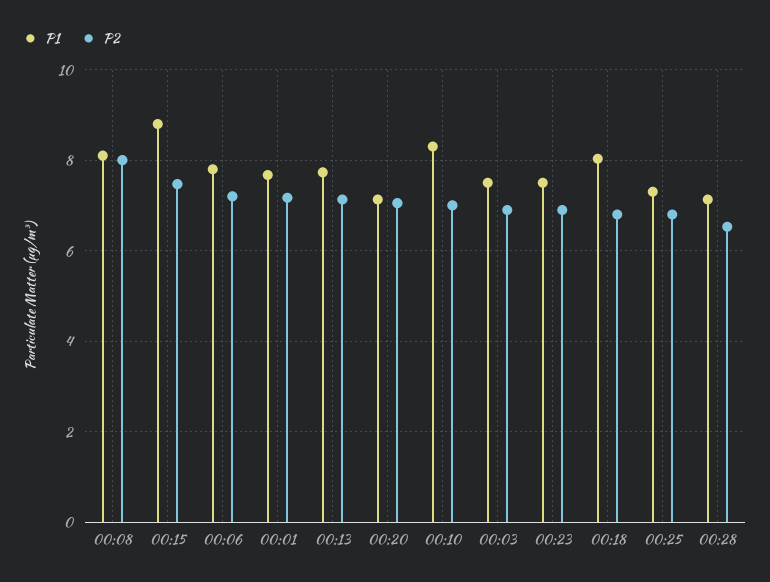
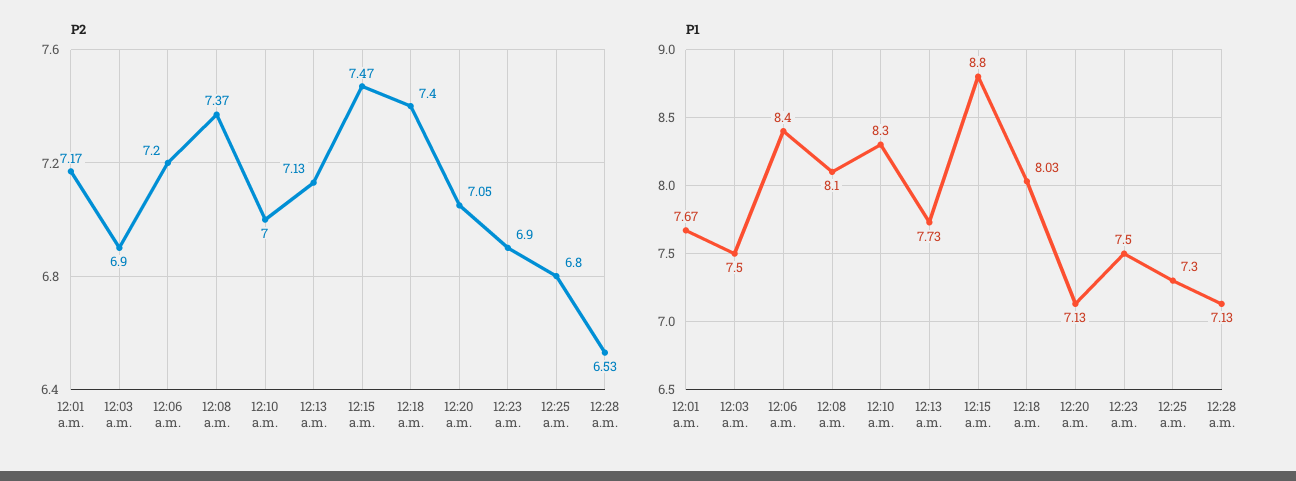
  {
    "P1": {
      "00:08": 8.1,
      "00:15": 8.8,
-     "00:06": 7.8,
+     "00:06": 8.4,
      "00:01": 7.67,
      "00:13": 7.73,
      "00:20": 7.13,
      "00:10": 8.3,
      "00:03": 7.5,
      "00:23": 7.5,
      "00:18": 8.03,
      "00:25": 7.3,
      "00:28": 7.13
    },
    "P2": {
-     "00:08": 8,
+     "00:08": 7.37,
      "00:15": 7.47,
      "00:06": 7.2,
      "00:01": 7.17,
      "00:13": 7.13,
      "00:20": 7.05,
      "00:10": 7,
      "00:03": 6.9,
      "00:23": 6.9,
-     "00:18": 6.8,
+     "00:18": 7.4,
      "00:25": 6.8,
      "00:28": 6.53
    }
  }

